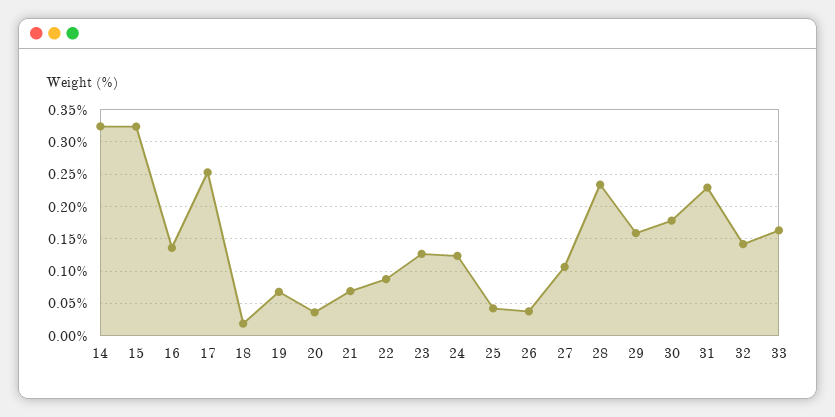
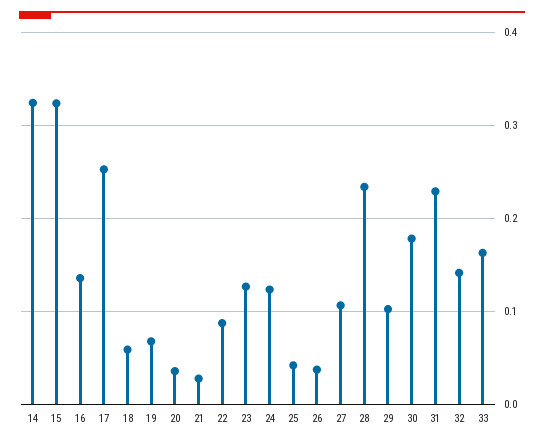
  {
    "14": 0.32,
    "15": 0.32,
    "16": 0.14,
    "17": 0.25,
-   "18": 0.02,
+   "18": 0.06,
    "19": 0.07,
    "20": 0.04,
-   "21": 0.07,
+   "21": 0.03,
    "22": 0.09,
    "23": 0.13,
    "24": 0.12,
    "25": 0.04,
    "26": 0.04,
    "27": 0.11,
    "28": 0.23,
-   "29": 0.16,
+   "29": 0.1,
    "30": 0.18,
    "31": 0.23,
    "32": 0.14,
    "33": 0.16
  }

